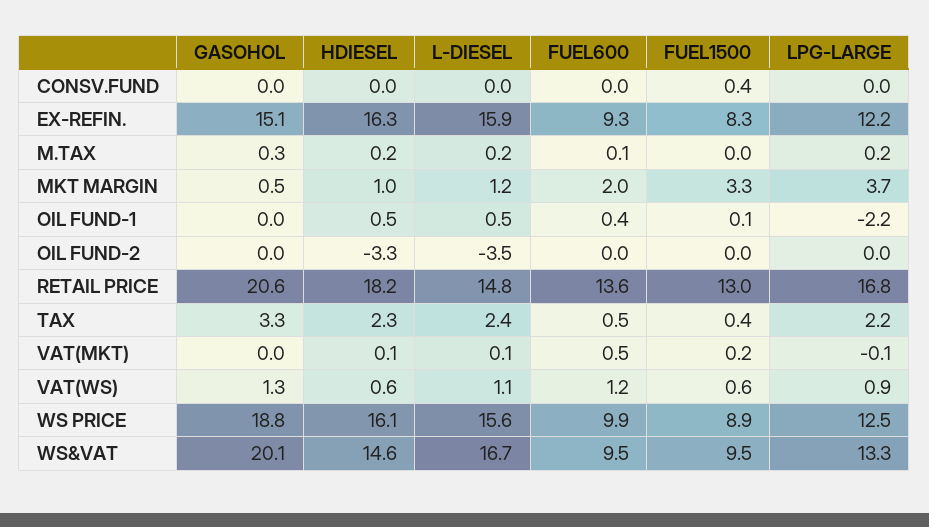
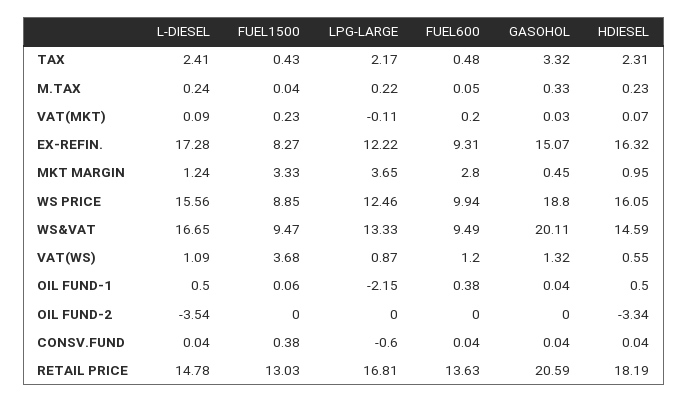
  {
    "GASOHOL": {
      "CONSV.FUND": 0.04,
      "EX-REFIN.": 15.07,
      "M.TAX": 0.33,
      "MKT MARGIN": 0.45,
      "OIL FUND-1": 0.04,
      "OIL FUND-2": 0,
      "RETAIL PRICE": 20.59,
      "TAX": 3.32,
      "VAT(MKT)": 0.03,
      "VAT(WS)": 1.32,
      "WS PRICE": 18.8,
      "WS&VAT": 20.11
    },
    "HDIESEL": {
      "CONSV.FUND": 0.04,
      "EX-REFIN.": 16.32,
      "M.TAX": 0.23,
      "MKT MARGIN": 0.95,
      "OIL FUND-1": 0.5,
      "OIL FUND-2": -3.34,
      "RETAIL PRICE": 18.19,
      "TAX": 2.31,
      "VAT(MKT)": 0.07,
      "VAT(WS)": 0.55,
      "WS PRICE": 16.05,
      "WS&VAT": 14.59
    },
    "L-DIESEL": {
      "CONSV.FUND": 0.04,
-     "EX-REFIN.": 15.9,
+     "EX-REFIN.": 17.28,
      "M.TAX": 0.24,
      "MKT MARGIN": 1.24,
      "OIL FUND-1": 0.5,
      "OIL FUND-2": -3.54,
      "RETAIL PRICE": 14.78,
      "TAX": 2.41,
      "VAT(MKT)": 0.09,
      "VAT(WS)": 1.09,
      "WS PRICE": 15.56,
      "WS&VAT": 16.65
    },
    "FUEL600": {
      "CONSV.FUND": 0.04,
      "EX-REFIN.": 9.31,
      "M.TAX": 0.05,
-     "MKT MARGIN": 2,
+     "MKT MARGIN": 2.8,
      "OIL FUND-1": 0.38,
      "OIL FUND-2": 0,
      "RETAIL PRICE": 13.63,
      "TAX": 0.48,
-     "VAT(MKT)": 0.5,
+     "VAT(MKT)": 0.2,
      "VAT(WS)": 1.2,
      "WS PRICE": 9.94,
      "WS&VAT": 9.49
    },
    "FUEL1500": {
      "CONSV.FUND": 0.38,
      "EX-REFIN.": 8.27,
      "M.TAX": 0.04,
      "MKT MARGIN": 3.33,
      "OIL FUND-1": 0.06,
      "OIL FUND-2": 0,
      "RETAIL PRICE": 13.03,
      "TAX": 0.43,
      "VAT(MKT)": 0.23,
-     "VAT(WS)": 0.6,
+     "VAT(WS)": 3.68,
      "WS PRICE": 8.85,
      "WS&VAT": 9.47
    },
    "LPG-LARGE": {
-     "CONSV.FUND": 0,
+     "CONSV.FUND": -0.6,
      "EX-REFIN.": 12.22,
      "M.TAX": 0.22,
      "MKT MARGIN": 3.65,
      "OIL FUND-1": -2.15,
      "OIL FUND-2": 0,
      "RETAIL PRICE": 16.81,
      "TAX": 2.17,
      "VAT(MKT)": -0.11,
      "VAT(WS)": 0.87,
      "WS PRICE": 12.46,
      "WS&VAT": 13.33
    }
  }

